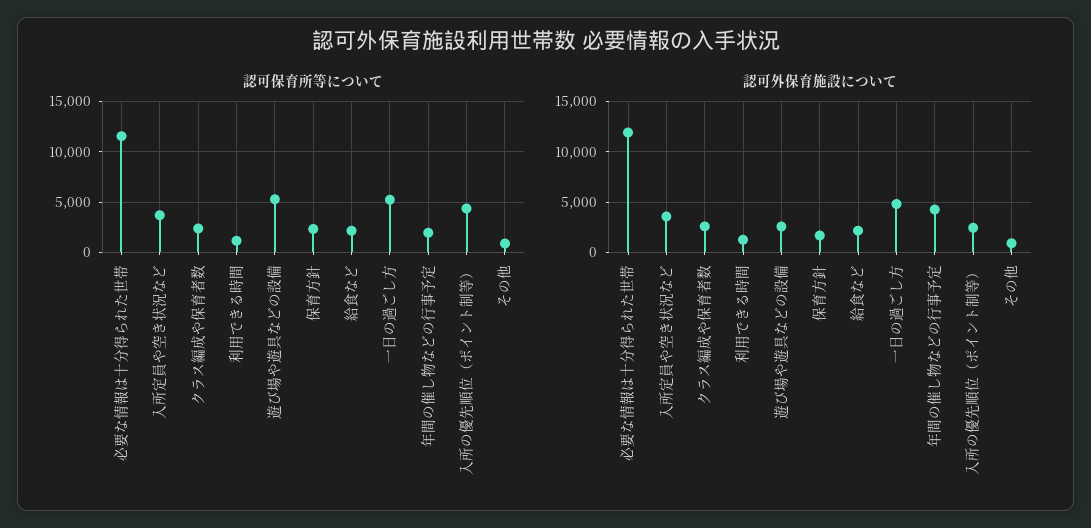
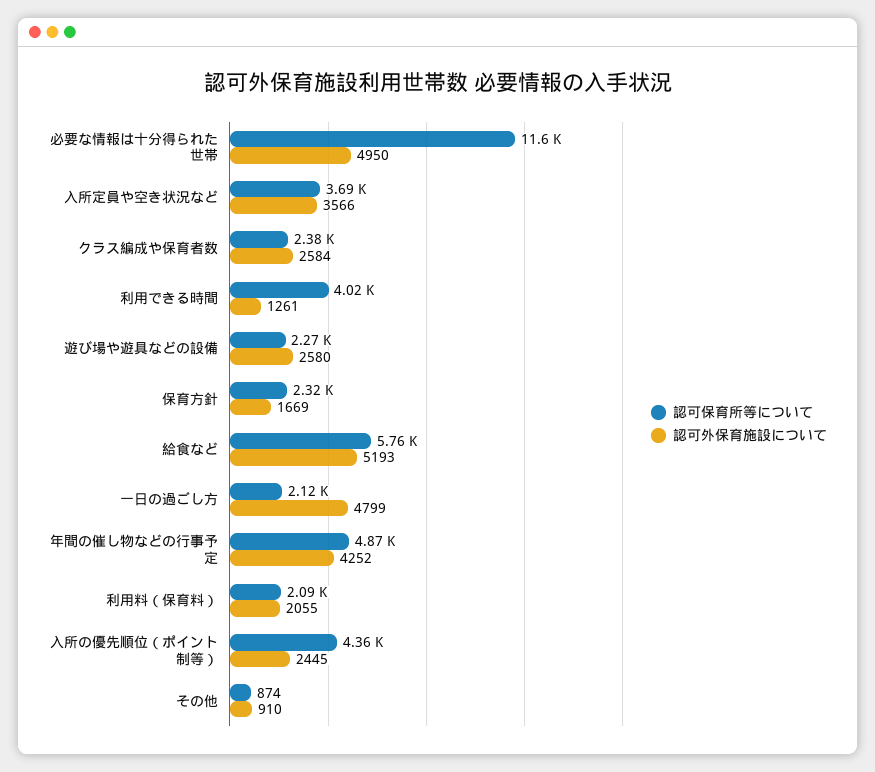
  {
    "認可保育所等について": {
      "必要な情報は十分得られた世帯": 11600,
      "入所定員や空き状況など": 3690,
      "クラス編成や保育者数": 2380,
-     "利用できる時間": 1000,
+     "利用できる時間": 4020,
-     "遊び場や遊具などの設備": 5000,
+     "遊び場や遊具などの設備": 2270,
      "保育方針": 2320,
-     "給食など": 2000,
+     "給食など": 5760,
-     "一日の過ごし方": 5000,
+     "一日の過ごし方": 2120,
-     "年間の催し物などの行事予定": 2000,
+     "年間の催し物などの行事予定": 4870,
      "入所の優先順位（ポイント制等）": 4360,
-     "その他": 874
+     "その他": 874,
+     "利用料（保育料）": 2090
    },
    "認可外保育施設について": {
-     "必要な情報は十分得られた世帯": 12000,
+     "必要な情報は十分得られた世帯": 4950,
      "入所定員や空き状況など": 3566,
      "クラス編成や保育者数": 2584,
      "利用できる時間": 1261,
      "遊び場や遊具などの設備": 2580,
      "保育方針": 1669,
-     "給食など": 2000,
+     "給食など": 5193,
      "一日の過ごし方": 4799,
      "年間の催し物などの行事予定": 4252,
      "入所の優先順位（ポイント制等）": 2445,
-     "その他": 910
+     "その他": 910,
+     "利用料（保育料）": 2055
    }
  }

